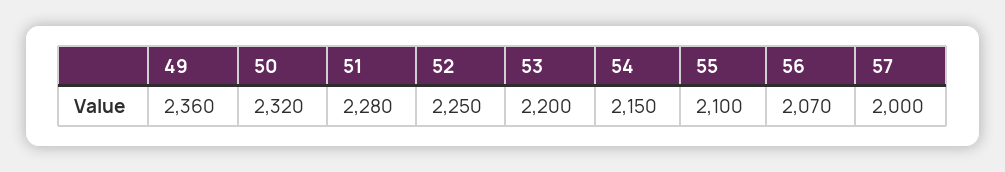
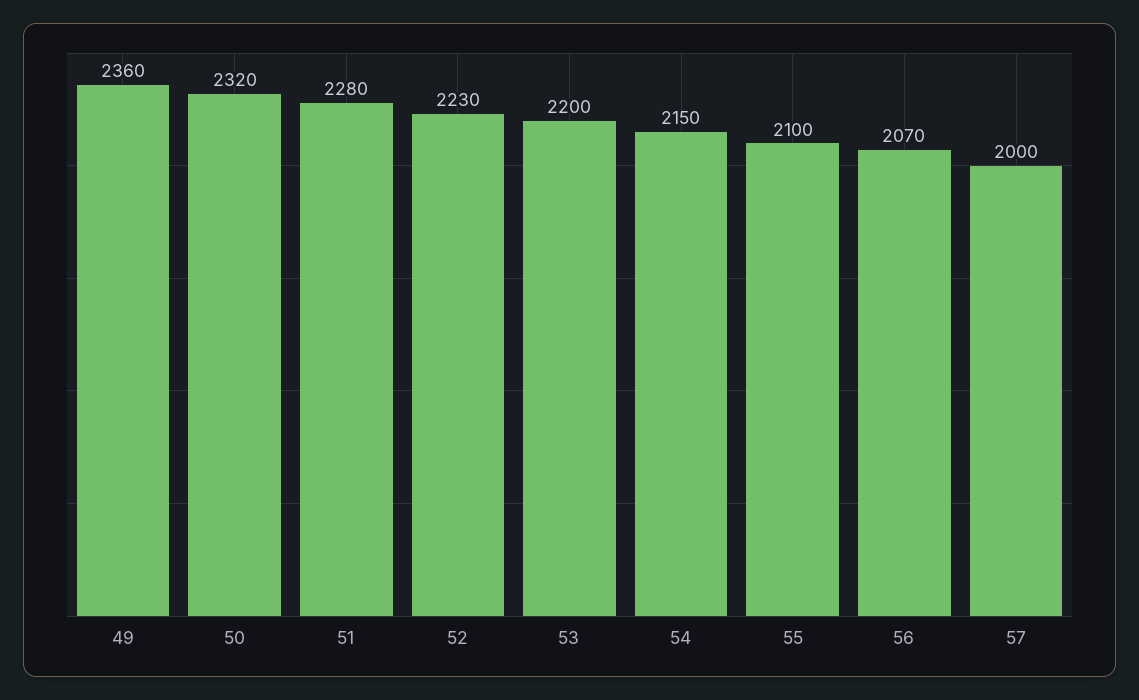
  {
    "49": 2360,
    "50": 2320,
    "51": 2280,
-   "52": 2250,
+   "52": 2230,
    "53": 2200,
    "54": 2150,
    "55": 2100,
    "56": 2070,
    "57": 2000
  }

